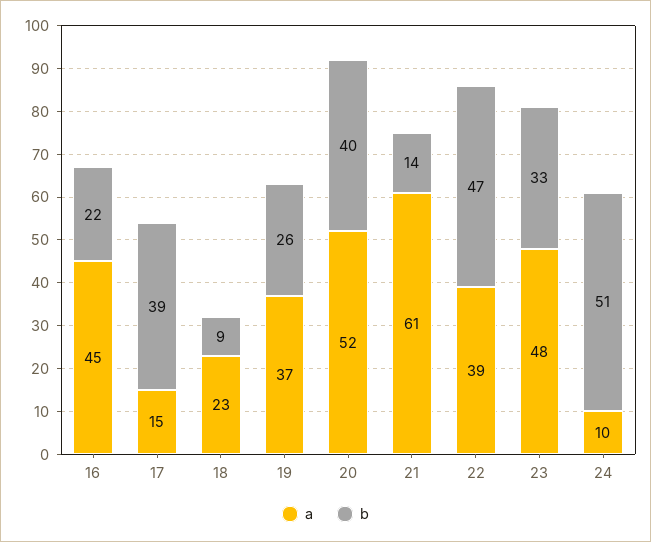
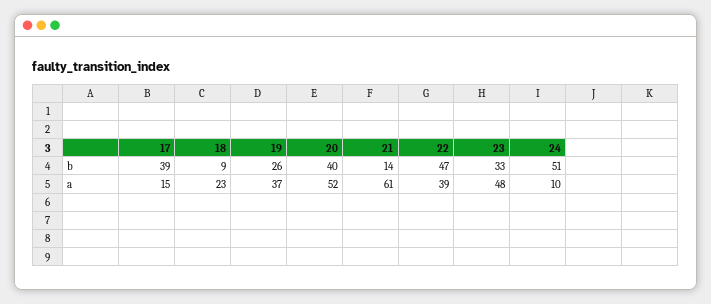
  {
    "a": {
-     "16": 45,
      "17": 15,
      "18": 23,
      "19": 37,
      "20": 52,
      "21": 61,
      "22": 39,
      "23": 48,
      "24": 10
    },
    "b": {
-     "16": 22,
      "17": 39,
      "18": 9,
      "19": 26,
      "20": 40,
      "21": 14,
      "22": 47,
      "23": 33,
      "24": 51
    }
  }

